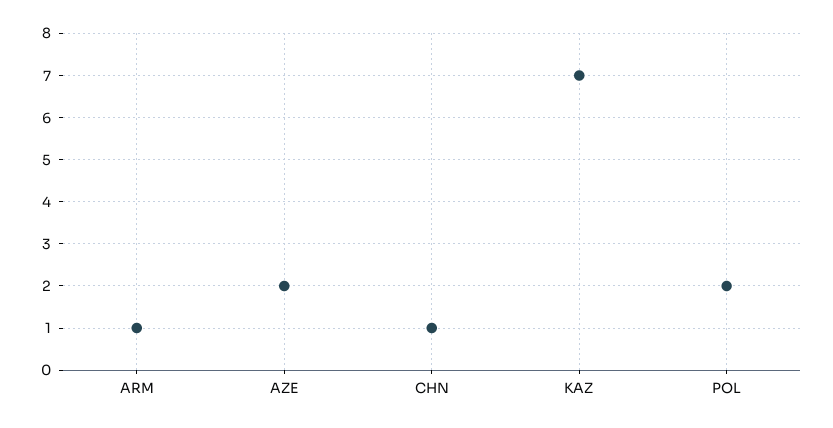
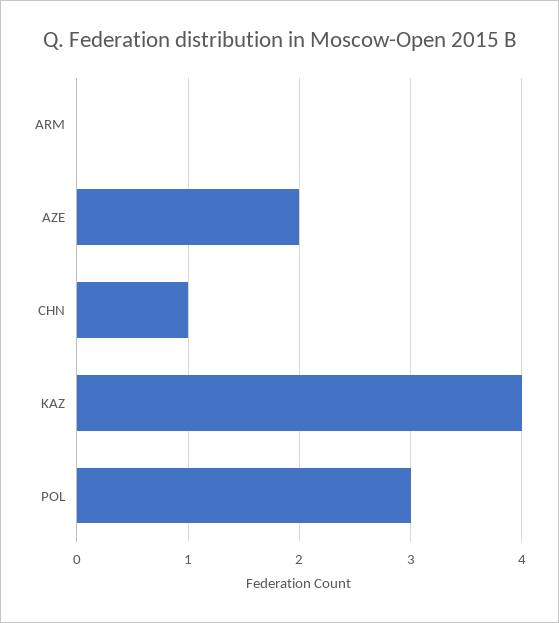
  {
-   "ARM": 1,
+   "ARM": 0,
    "AZE": 2,
    "CHN": 1,
-   "KAZ": 7,
+   "KAZ": 4,
-   "POL": 2
+   "POL": 3
  }

